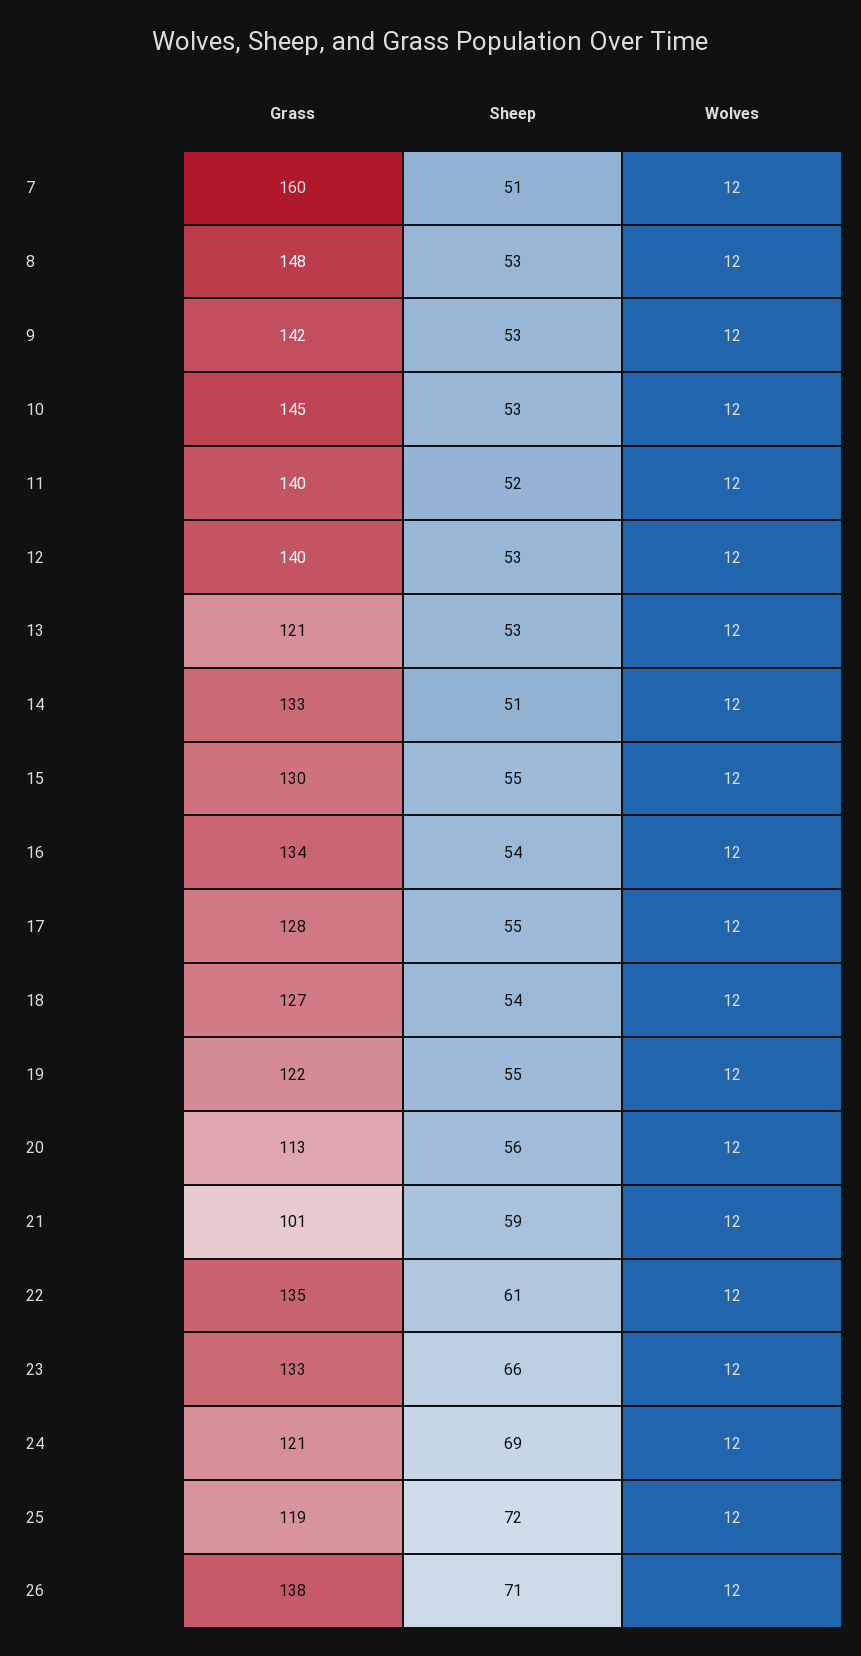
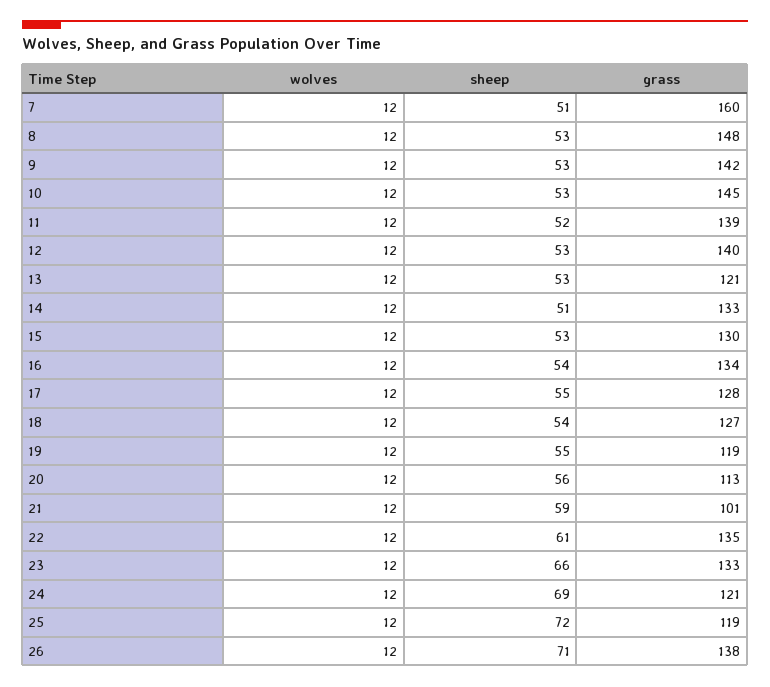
  {
    "Grass": {
      "7": 160,
      "8": 148,
      "9": 142,
      "10": 145,
-     "11": 140,
+     "11": 139,
      "12": 140,
      "13": 121,
      "14": 133,
      "15": 130,
      "16": 134,
      "17": 128,
      "18": 127,
-     "19": 122,
+     "19": 119,
      "20": 113,
      "21": 101,
      "22": 135,
      "23": 133,
      "24": 121,
      "25": 119,
      "26": 138
    },
    "Sheep": {
      "7": 51,
      "8": 53,
      "9": 53,
      "10": 53,
      "11": 52,
      "12": 53,
      "13": 53,
      "14": 51,
-     "15": 55,
+     "15": 53,
      "16": 54,
      "17": 55,
      "18": 54,
      "19": 55,
      "20": 56,
      "21": 59,
      "22": 61,
      "23": 66,
      "24": 69,
      "25": 72,
      "26": 71
    },
    "Wolves": {
      "7": 12,
      "8": 12,
      "9": 12,
      "10": 12,
      "11": 12,
      "12": 12,
      "13": 12,
      "14": 12,
      "15": 12,
      "16": 12,
      "17": 12,
      "18": 12,
      "19": 12,
      "20": 12,
      "21": 12,
      "22": 12,
      "23": 12,
      "24": 12,
      "25": 12,
      "26": 12
    }
  }

